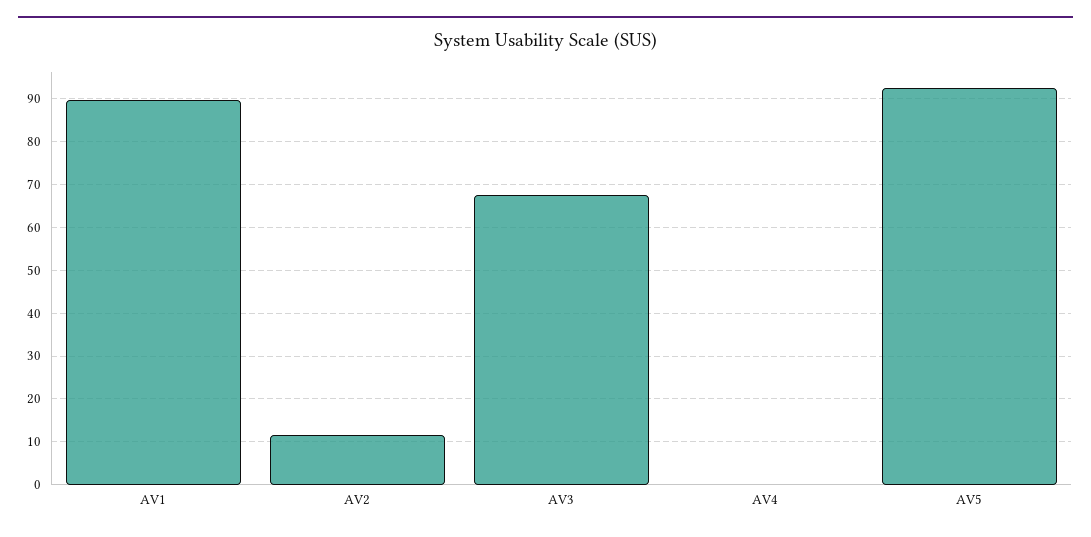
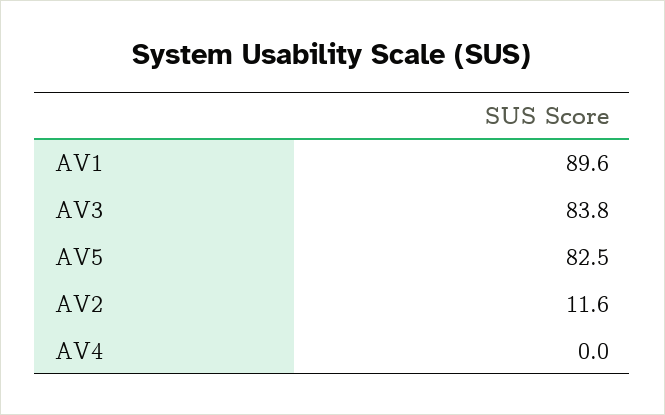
  {
    "AV1": 89.6,
    "AV2": 11.6,
-   "AV3": 68,
+   "AV3": 83.8,
    "AV4": 0,
-   "AV5": 92
+   "AV5": 82.5
  }

